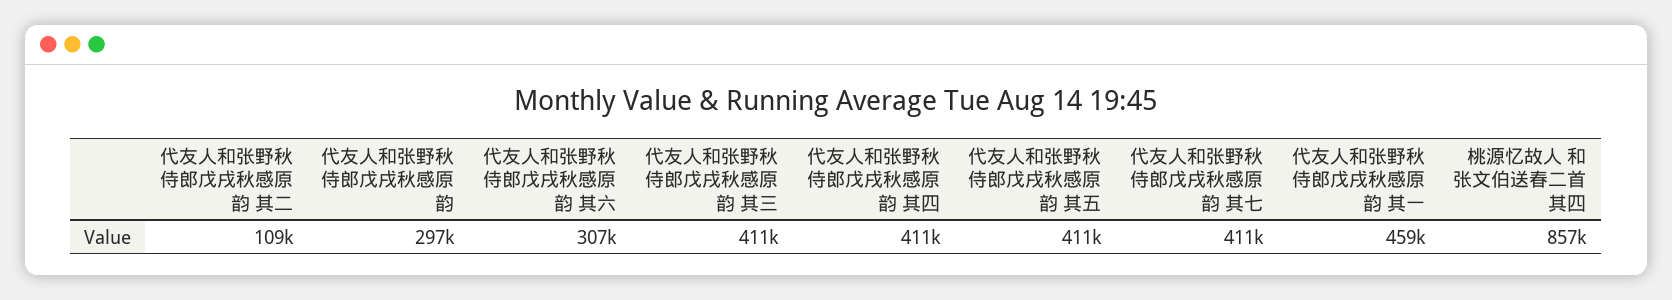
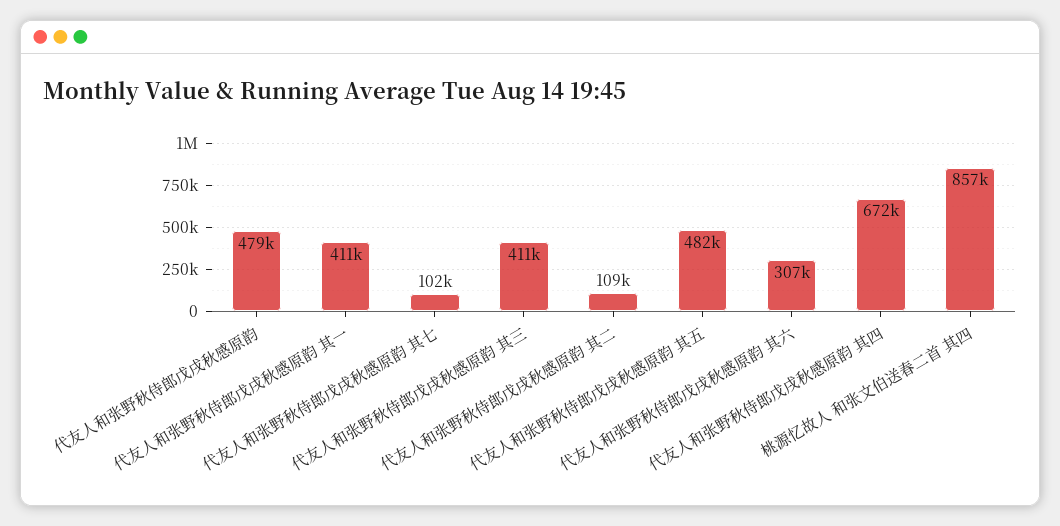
  {
    "代友人和张野秋侍郎戊戌秋感原韵 其二": 109000,
-   "代友人和张野秋侍郎戊戌秋感原韵": 297000,
+   "代友人和张野秋侍郎戊戌秋感原韵": 479000,
    "代友人和张野秋侍郎戊戌秋感原韵 其六": 307000,
    "代友人和张野秋侍郎戊戌秋感原韵 其三": 411000,
-   "代友人和张野秋侍郎戊戌秋感原韵 其四": 411000,
+   "代友人和张野秋侍郎戊戌秋感原韵 其四": 672000,
-   "代友人和张野秋侍郎戊戌秋感原韵 其五": 411000,
+   "代友人和张野秋侍郎戊戌秋感原韵 其五": 482000,
-   "代友人和张野秋侍郎戊戌秋感原韵 其七": 411000,
+   "代友人和张野秋侍郎戊戌秋感原韵 其七": 102000,
-   "代友人和张野秋侍郎戊戌秋感原韵 其一": 459000,
+   "代友人和张野秋侍郎戊戌秋感原韵 其一": 411000,
    "桃源忆故人 和张文伯送春二首 其四": 857000
  }

